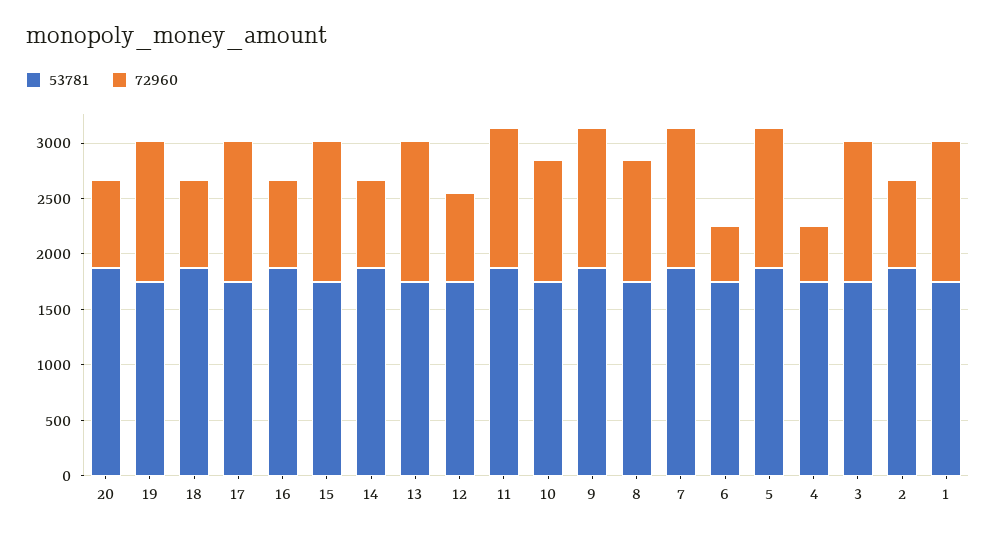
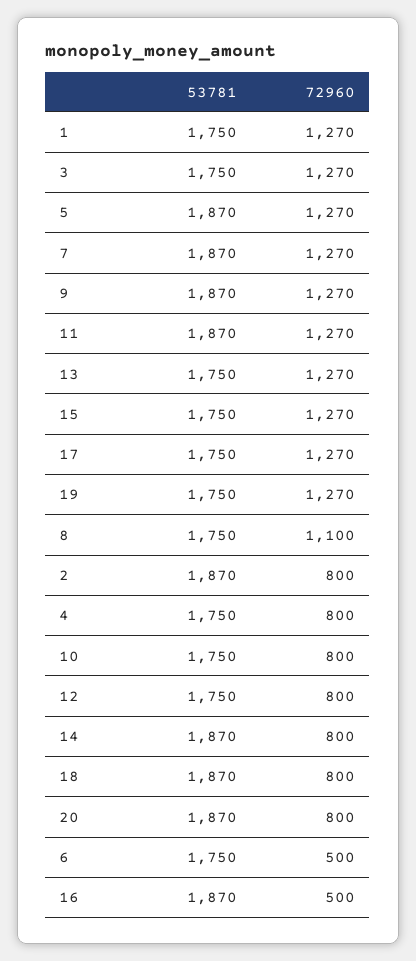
  {
    "53781": {
      "20": 1870,
      "19": 1750,
      "18": 1870,
      "17": 1750,
      "16": 1870,
      "15": 1750,
      "14": 1870,
      "13": 1750,
      "12": 1750,
      "11": 1870,
      "10": 1750,
      "9": 1870,
      "8": 1750,
      "7": 1870,
      "6": 1750,
      "5": 1870,
      "4": 1750,
      "3": 1750,
      "2": 1870,
      "1": 1750
    },
    "72960": {
      "20": 800,
      "19": 1270,
      "18": 800,
      "17": 1270,
-     "16": 800,
+     "16": 500,
      "15": 1270,
      "14": 800,
      "13": 1270,
      "12": 800,
      "11": 1270,
-     "10": 1100,
+     "10": 800,
      "9": 1270,
      "8": 1100,
      "7": 1270,
      "6": 500,
      "5": 1270,
-     "4": 500,
+     "4": 800,
      "3": 1270,
      "2": 800,
      "1": 1270
    }
  }

